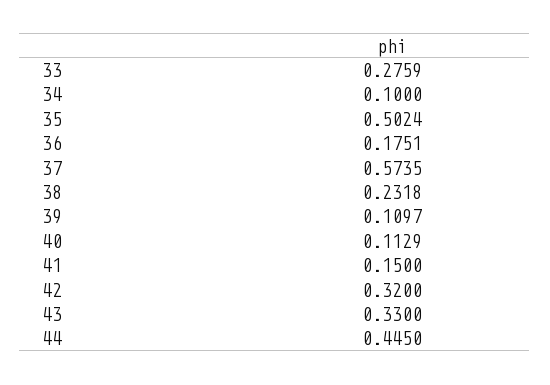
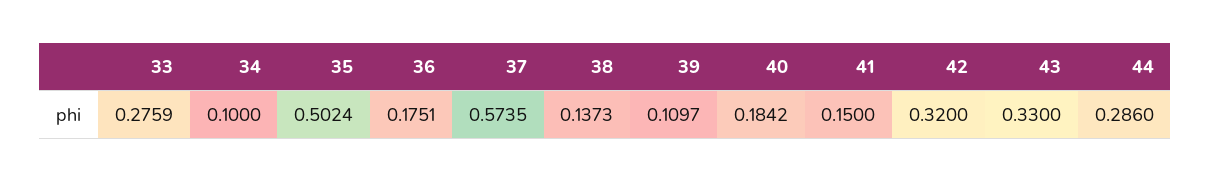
  {
    "33": 0.2759,
    "34": 0.1,
    "35": 0.5024,
    "36": 0.1751,
    "37": 0.5735,
-   "38": 0.2318,
+   "38": 0.1373,
    "39": 0.1097,
-   "40": 0.1129,
+   "40": 0.1842,
    "41": 0.15,
    "42": 0.32,
    "43": 0.33,
-   "44": 0.445
+   "44": 0.286
  }

